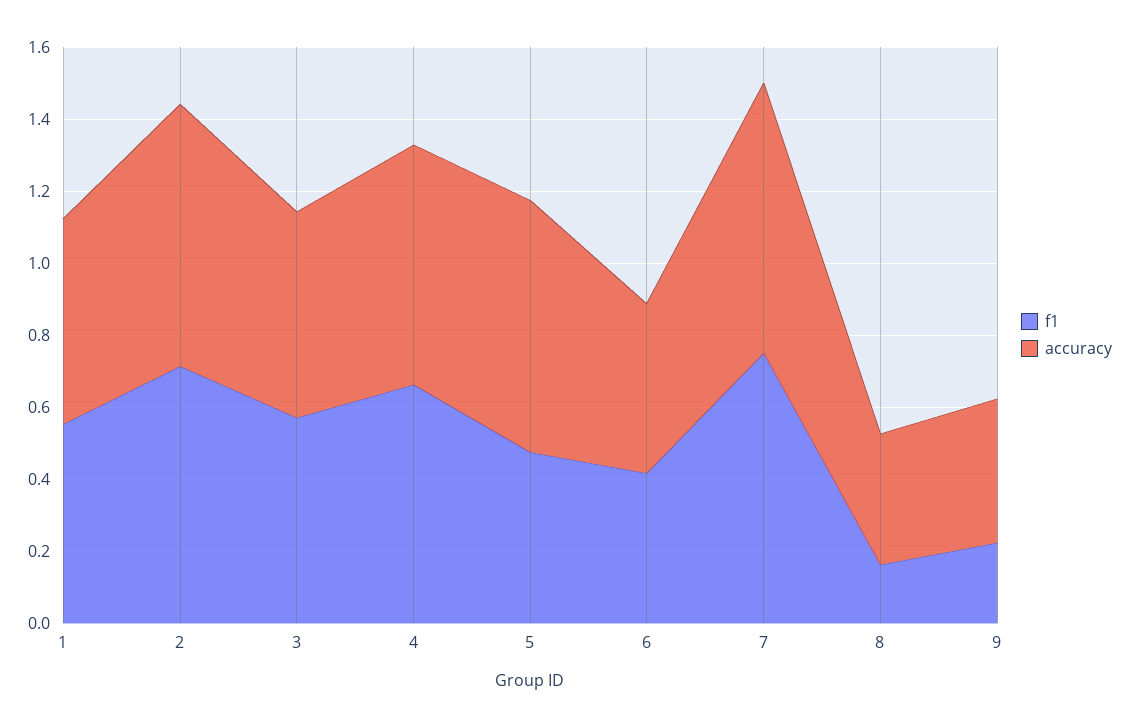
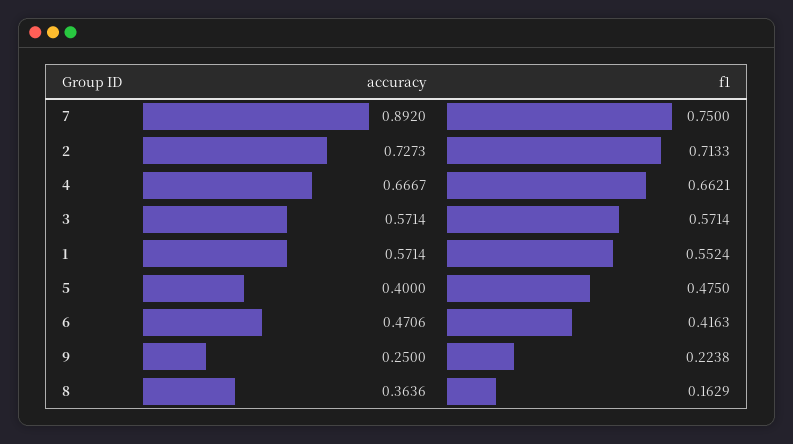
  {
    "f1": {
      "1": 0.5524,
      "2": 0.7133,
      "3": 0.5714,
      "4": 0.6621,
      "5": 0.475,
      "6": 0.4163,
      "7": 0.75,
      "8": 0.1629,
      "9": 0.2238
    },
    "accuracy": {
      "1": 0.5714,
      "2": 0.7273,
      "3": 0.5714,
      "4": 0.6667,
-     "5": 0.7,
+     "5": 0.4,
      "6": 0.4706,
-     "7": 0.75,
+     "7": 0.892,
      "8": 0.3636,
-     "9": 0.4
+     "9": 0.25
    }
  }

